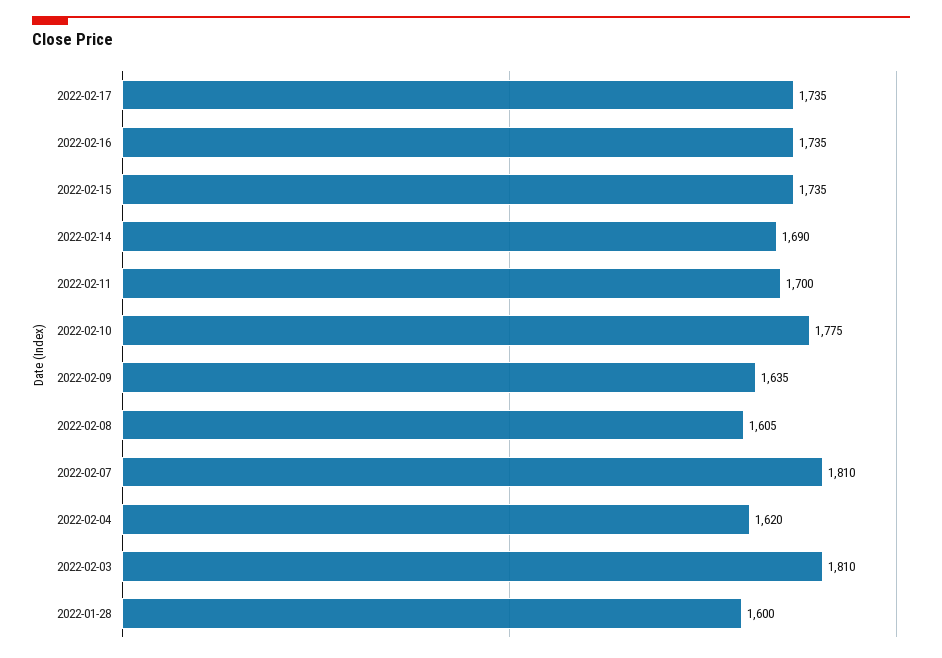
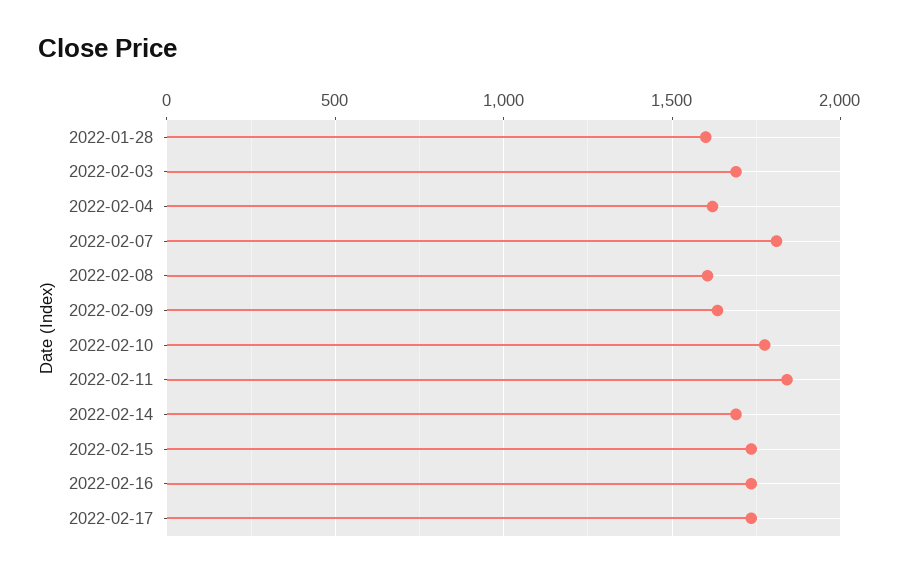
  {
    "2022-02-17": 1735,
    "2022-02-16": 1735,
    "2022-02-15": 1735,
    "2022-02-14": 1690,
-   "2022-02-11": 1700,
+   "2022-02-11": 1850,
    "2022-02-10": 1775,
    "2022-02-09": 1635,
    "2022-02-08": 1605,
    "2022-02-07": 1810,
    "2022-02-04": 1620,
-   "2022-02-03": 1810,
+   "2022-02-03": 1700,
    "2022-01-28": 1600
  }

